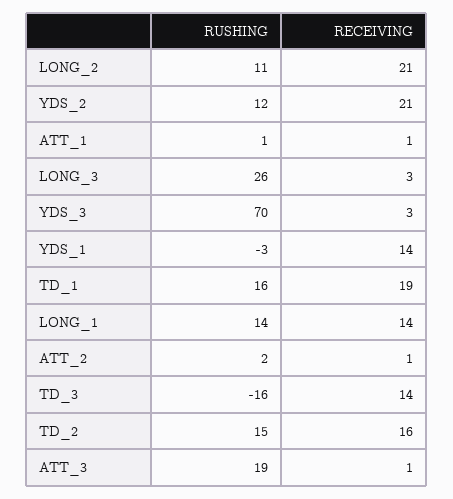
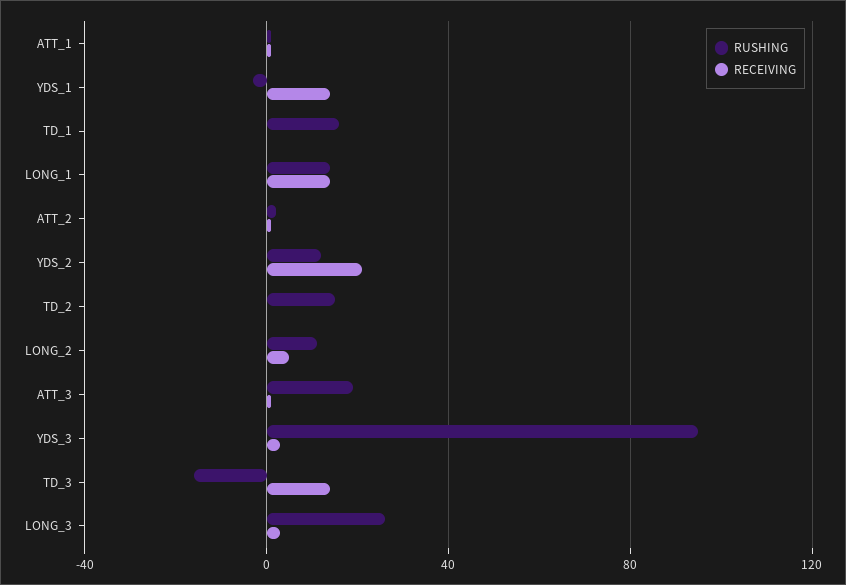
  {
    "RUSHING": {
      "LONG_2": 11,
      "YDS_2": 12,
      "ATT_1": 1,
      "LONG_3": 26,
-     "YDS_3": 70,
+     "YDS_3": 95,
      "YDS_1": -3,
      "TD_1": 16,
      "LONG_1": 14,
      "ATT_2": 2,
      "TD_3": -16,
      "TD_2": 15,
      "ATT_3": 19
    },
    "RECEIVING": {
-     "LONG_2": 21,
+     "LONG_2": 5,
      "YDS_2": 21,
      "ATT_1": 1,
      "LONG_3": 3,
      "YDS_3": 3,
      "YDS_1": 14,
-     "TD_1": 19,
+     "TD_1": 0,
      "LONG_1": 14,
      "ATT_2": 1,
      "TD_3": 14,
-     "TD_2": 16,
+     "TD_2": 0,
      "ATT_3": 1
    }
  }

